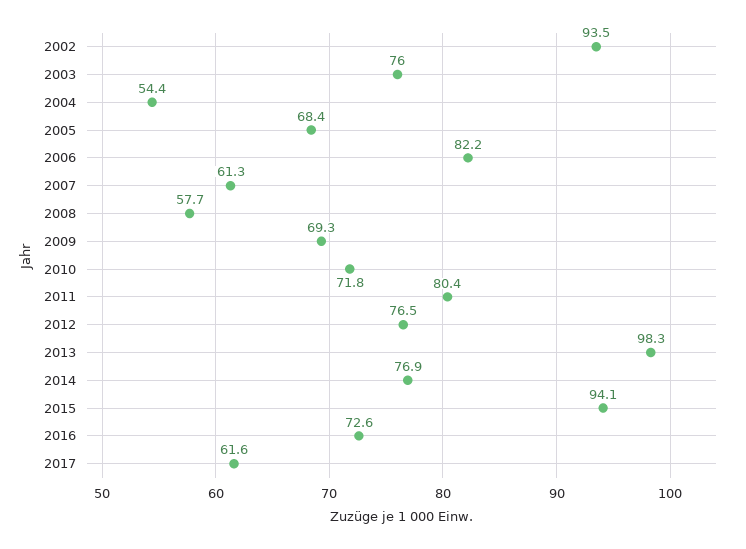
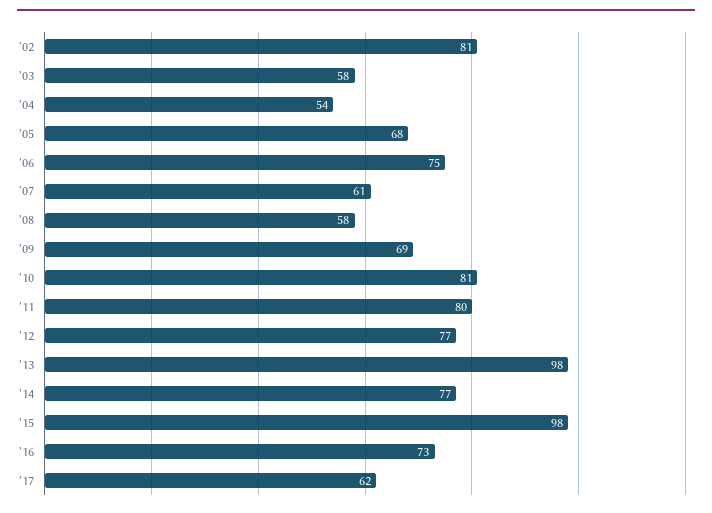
  {
-   "2002": 93.5,
+   "2002": 81,
-   "2003": 76,
+   "2003": 58,
    "2004": 54.4,
    "2005": 68.4,
-   "2006": 82.2,
+   "2006": 75,
    "2007": 61.3,
    "2008": 57.7,
    "2009": 69.3,
-   "2010": 71.8,
+   "2010": 81,
    "2011": 80.4,
    "2012": 76.5,
    "2013": 98.3,
    "2014": 76.9,
-   "2015": 94.1,
+   "2015": 98,
    "2016": 72.6,
    "2017": 61.6
  }

